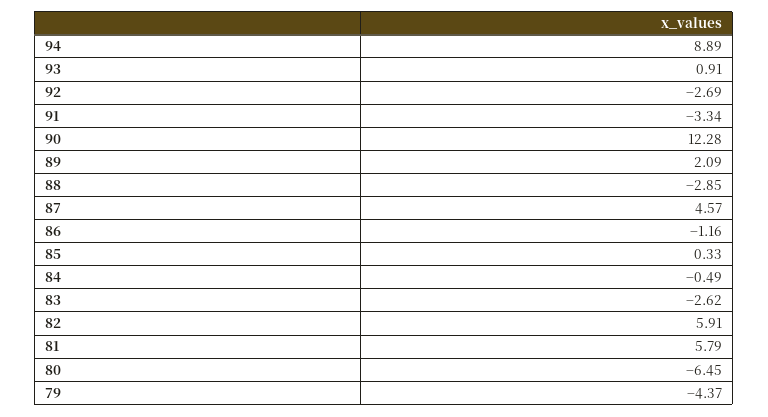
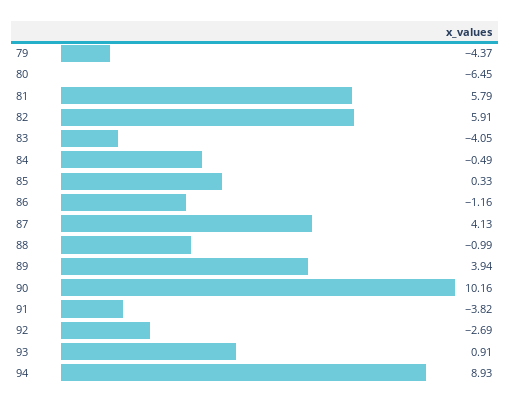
  {
-   "94": 8.89,
+   "94": 8.93,
    "93": 0.91,
    "92": -2.69,
-   "91": -3.34,
+   "91": -3.82,
-   "90": 12.28,
+   "90": 10.16,
-   "89": 2.09,
+   "89": 3.94,
-   "88": -2.85,
+   "88": -0.99,
-   "87": 4.57,
+   "87": 4.13,
    "86": -1.16,
    "85": 0.33,
    "84": -0.49,
-   "83": -2.62,
+   "83": -4.05,
    "82": 5.91,
    "81": 5.79,
    "80": -6.45,
    "79": -4.37
  }

